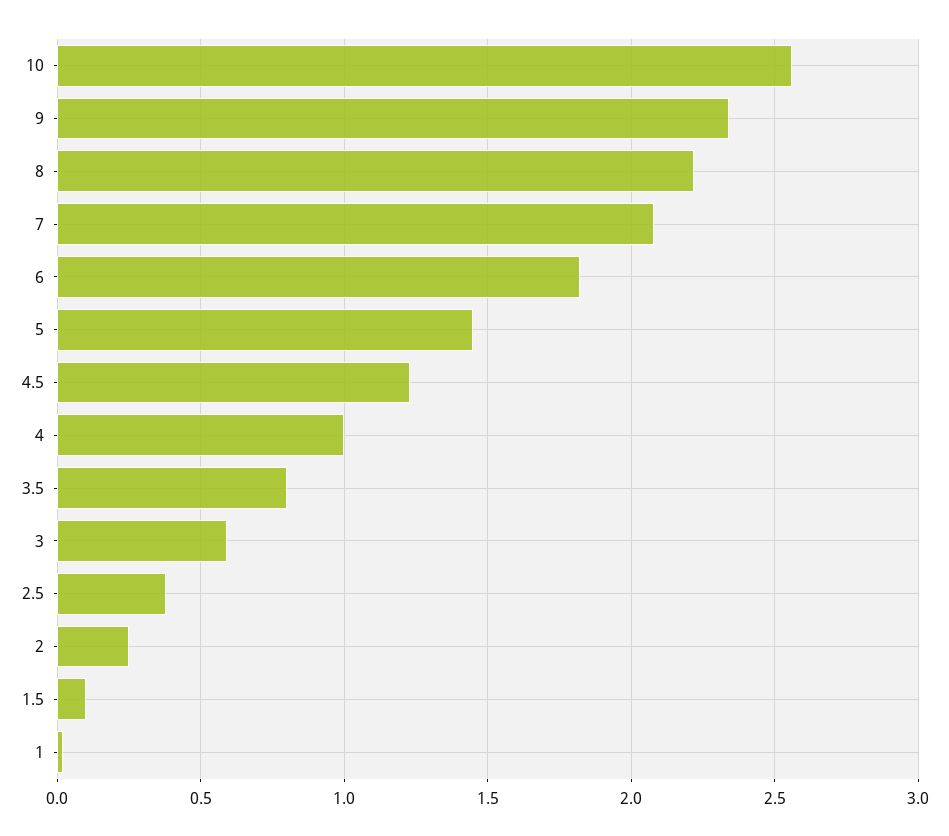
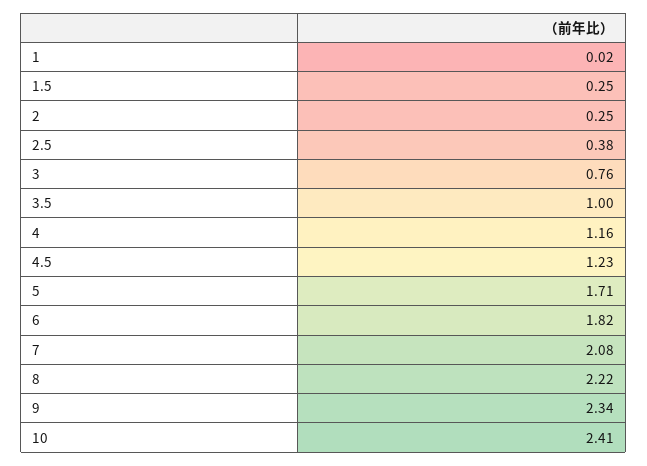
  {
-   "10": 2.55,
+   "10": 2.41,
    "9": 2.34,
    "8": 2.22,
    "7": 2.08,
    "6": 1.82,
-   "5": 1.45,
+   "5": 1.71,
    "4.5": 1.23,
-   "4": 1,
+   "4": 1.16,
-   "3.5": 0.8,
+   "3.5": 1,
-   "3": 0.6,
+   "3": 0.76,
    "2.5": 0.38,
    "2": 0.25,
-   "1.5": 0.1,
+   "1.5": 0.25,
    "1": 0.02
  }

